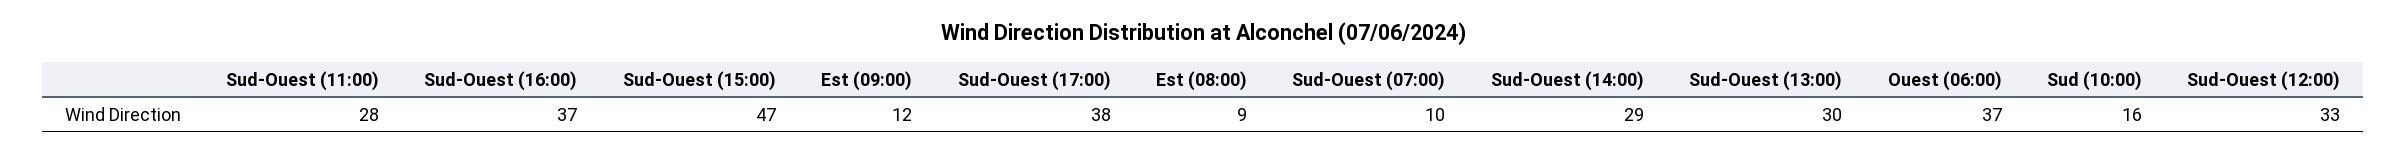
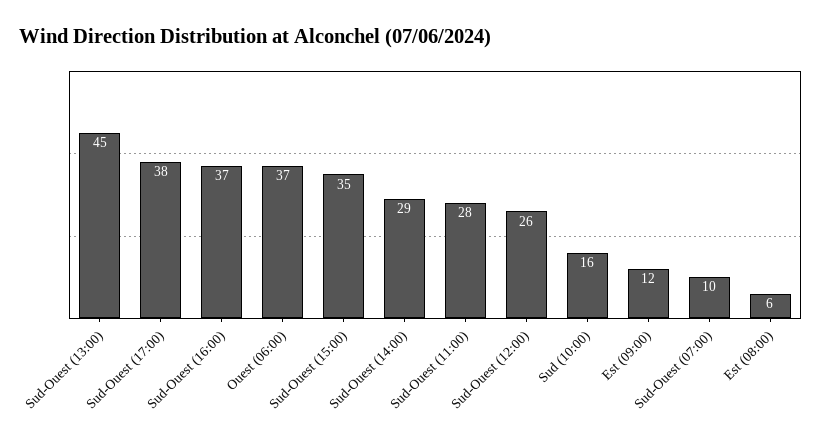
  {
    "Sud-Ouest (11:00)": 28,
    "Sud-Ouest (16:00)": 37,
-   "Sud-Ouest (15:00)": 47,
+   "Sud-Ouest (15:00)": 35,
    "Est (09:00)": 12,
    "Sud-Ouest (17:00)": 38,
-   "Est (08:00)": 9,
+   "Est (08:00)": 6,
    "Sud-Ouest (07:00)": 10,
    "Sud-Ouest (14:00)": 29,
-   "Sud-Ouest (13:00)": 30,
+   "Sud-Ouest (13:00)": 45,
    "Ouest (06:00)": 37,
    "Sud (10:00)": 16,
-   "Sud-Ouest (12:00)": 33
+   "Sud-Ouest (12:00)": 26
  }

